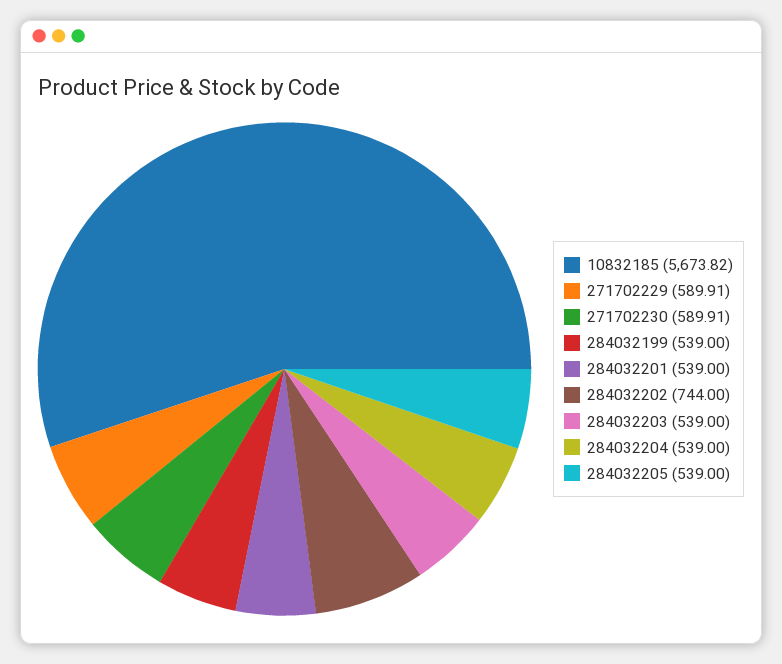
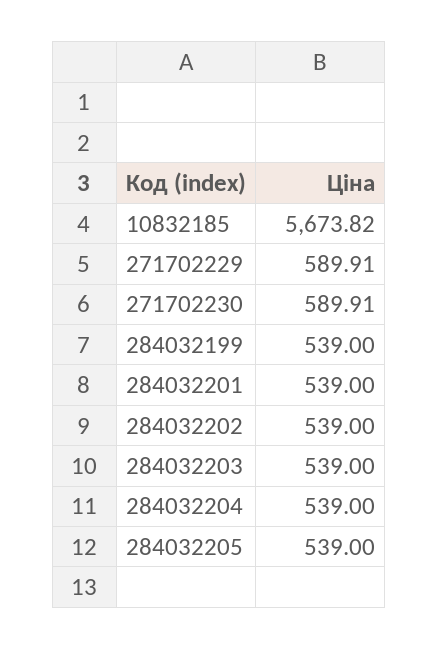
  {
    "10832185": 5673.82,
    "271702229": 589.91,
    "271702230": 589.91,
    "284032199": 539,
    "284032201": 539,
-   "284032202": 744,
+   "284032202": 539,
    "284032203": 539,
    "284032204": 539,
    "284032205": 539
  }

